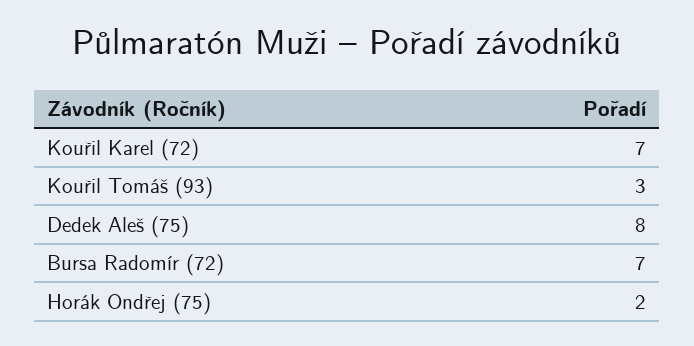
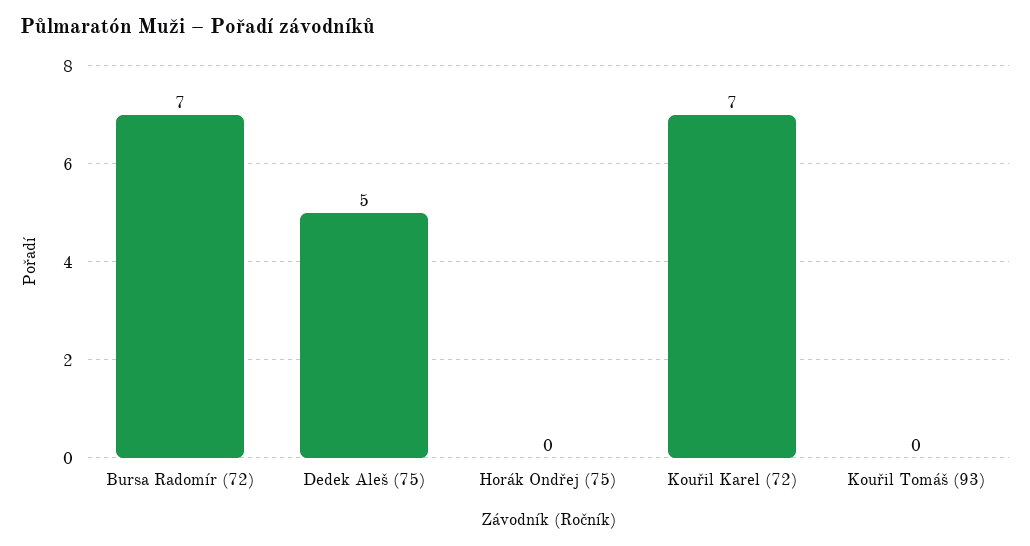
  {
    "Kouřil Karel (72)": 7,
-   "Kouřil Tomáš (93)": 3,
+   "Kouřil Tomáš (93)": 0,
-   "Dedek Aleš (75)": 8,
+   "Dedek Aleš (75)": 5,
    "Bursa Radomír (72)": 7,
-   "Horák Ondřej (75)": 2
+   "Horák Ondřej (75)": 0
  }

